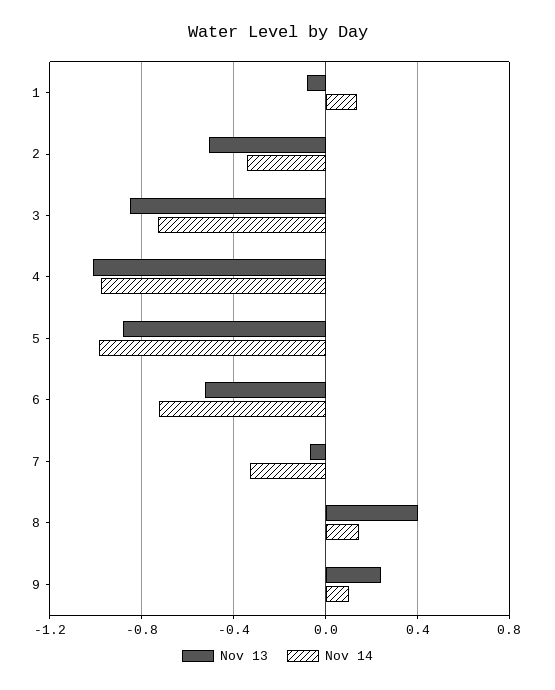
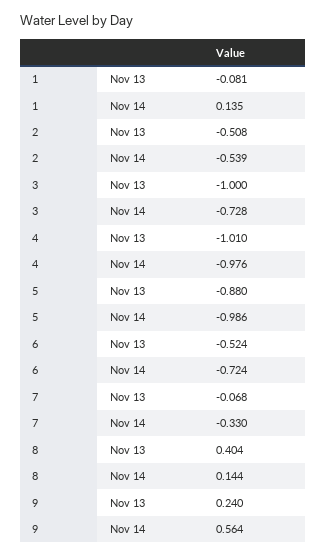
  {
    "Nov 13": {
      "1": -0.081,
      "2": -0.508,
-     "3": -0.85,
+     "3": -1,
      "4": -1.01,
      "5": -0.88,
      "6": -0.524,
      "7": -0.068,
      "8": 0.404,
      "9": 0.24
    },
    "Nov 14": {
      "1": 0.135,
-     "2": -0.35,
+     "2": -0.539,
      "3": -0.728,
      "4": -0.976,
      "5": -0.986,
      "6": -0.724,
      "7": -0.33,
      "8": 0.144,
-     "9": 0.1
+     "9": 0.564
    }
  }

